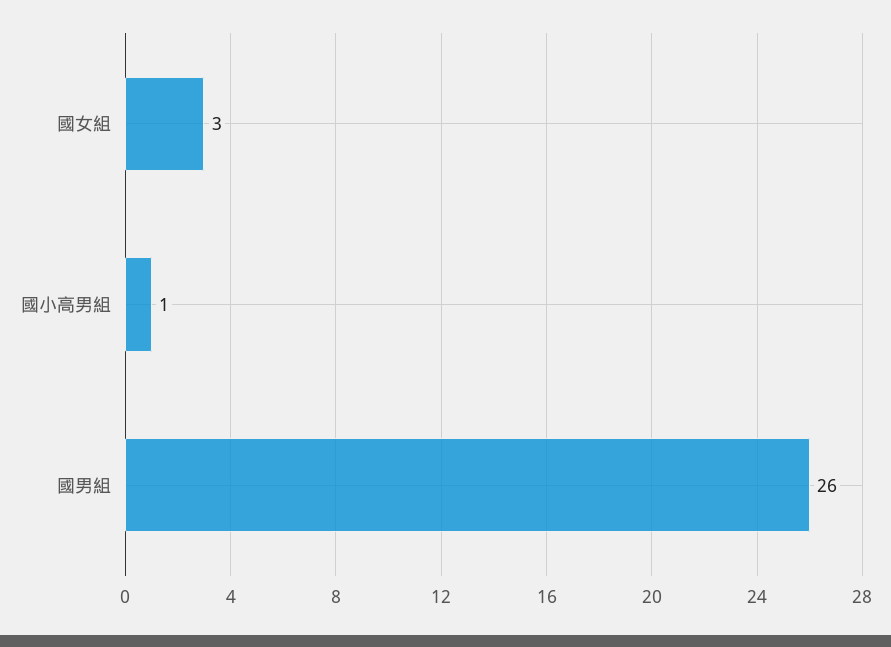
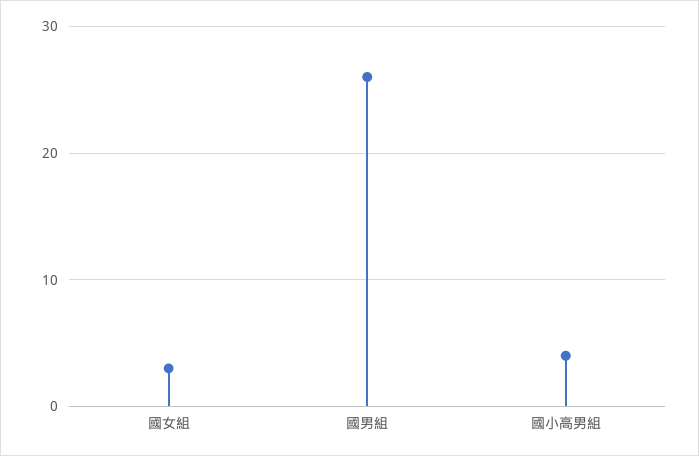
  {
    "國女組": 3,
-   "國小高男組": 1,
+   "國小高男組": 4,
    "國男組": 26
  }

